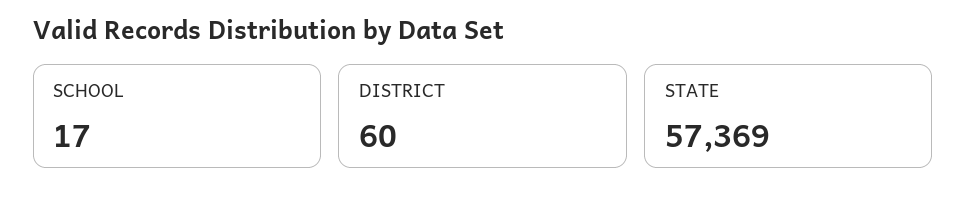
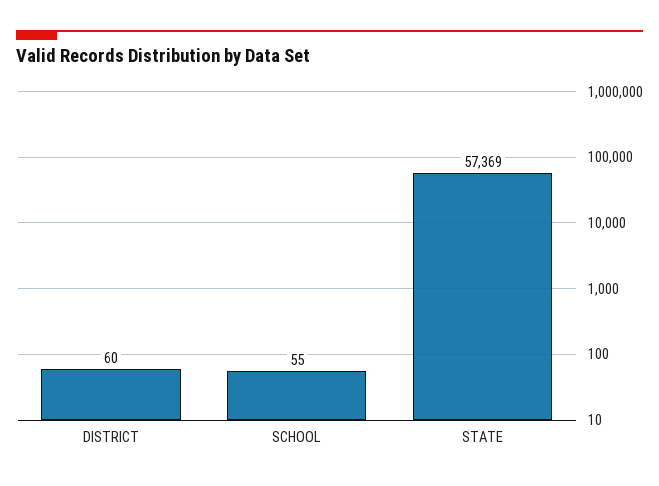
  {
-   "SCHOOL": 17,
+   "SCHOOL": 55,
    "DISTRICT": 60,
    "STATE": 57369
  }

